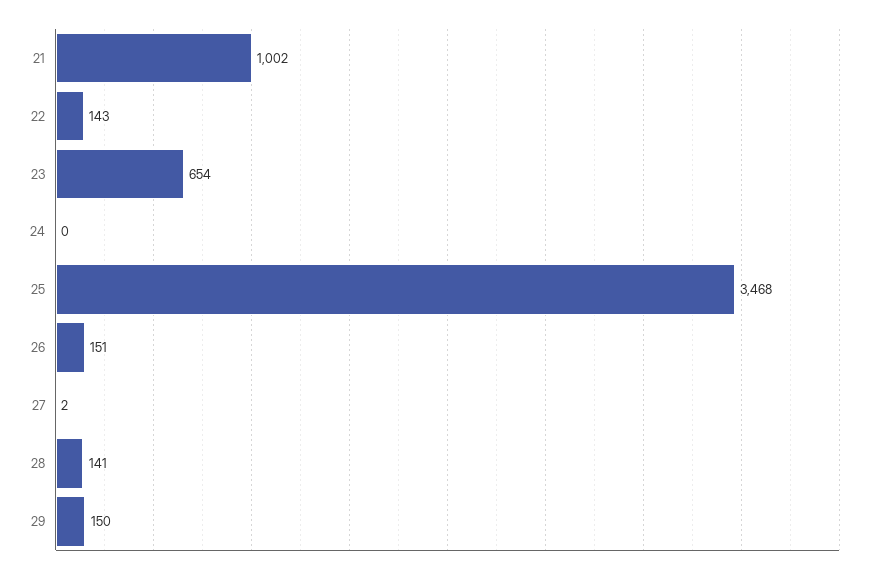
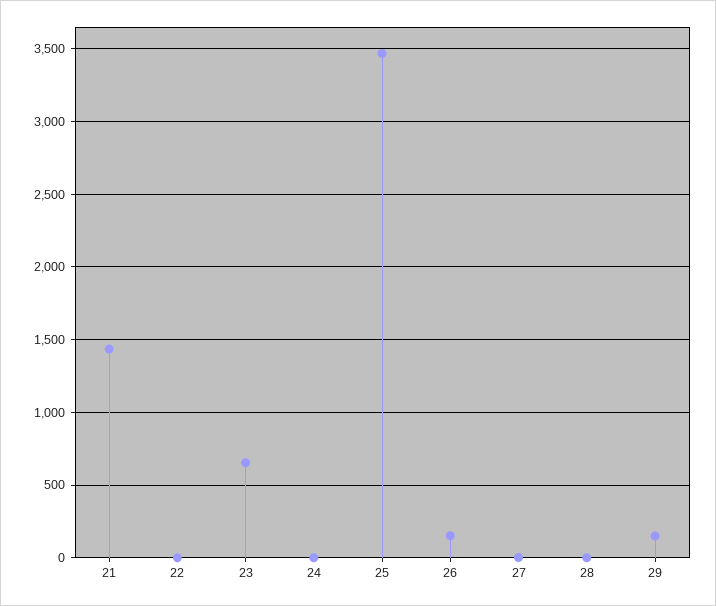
  {
-   "21": 1002,
+   "21": 1450,
-   "22": 143,
+   "22": 0,
    "23": 654,
    "24": 0,
    "25": 3468,
    "26": 151,
    "27": 2,
-   "28": 141,
+   "28": 0,
    "29": 150
  }

